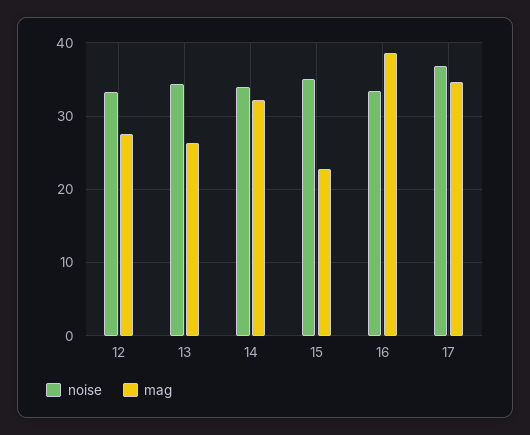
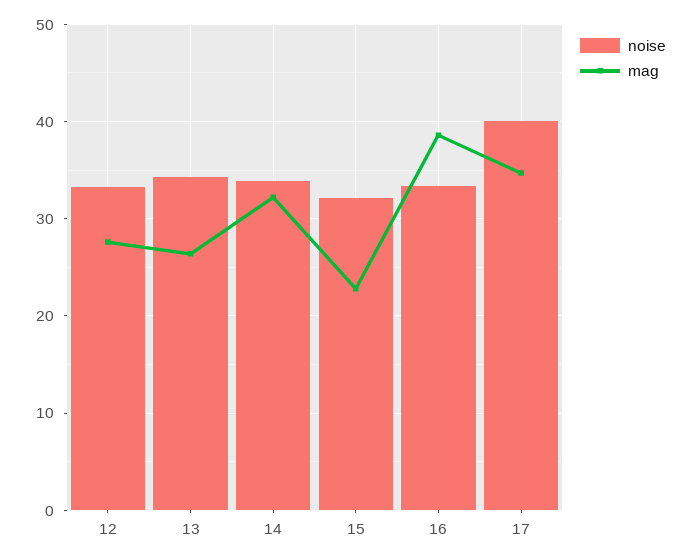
  {
    "noise": {
      "12": 33,
      "13": 34,
      "14": 34,
-     "15": 35,
+     "15": 32,
      "16": 33,
-     "17": 37
+     "17": 40
    },
    "mag": {
      "12": 28,
      "13": 26,
      "14": 32,
      "15": 23,
      "16": 39,
      "17": 35
    }
  }

